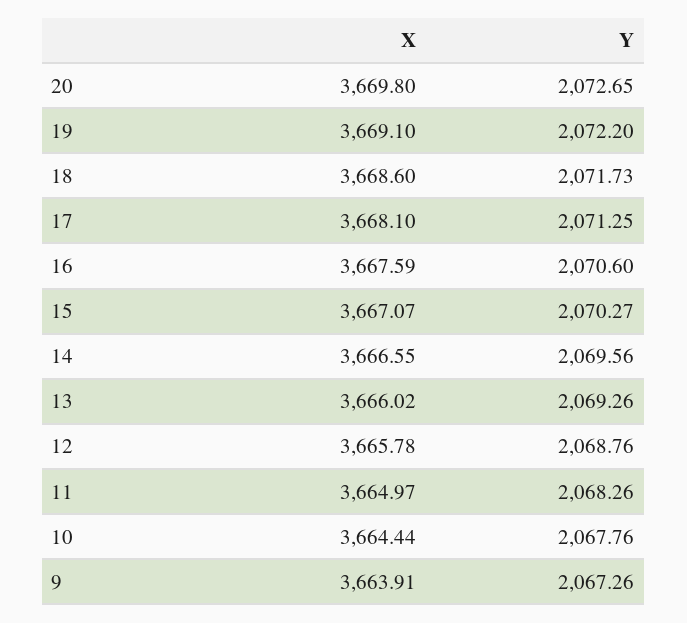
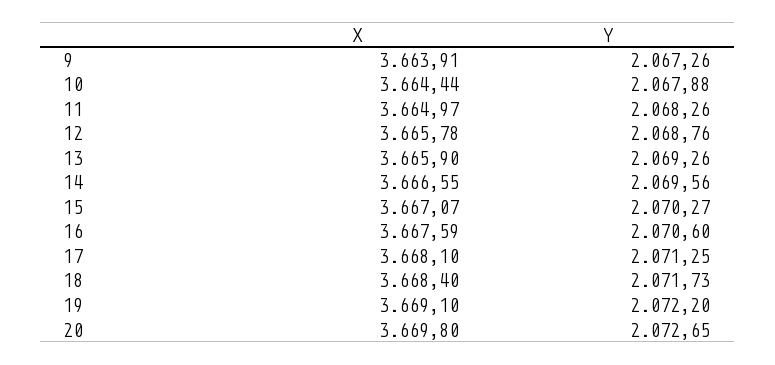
  {
    "X": {
      "20": 3669.8,
      "19": 3669.1,
-     "18": 3668.6,
+     "18": 3668.4,
      "17": 3668.1,
      "16": 3667.59,
      "15": 3667.07,
      "14": 3666.55,
-     "13": 3666.02,
+     "13": 3665.9,
      "12": 3665.78,
      "11": 3664.97,
      "10": 3664.44,
      "9": 3663.91
    },
    "Y": {
      "20": 2072.65,
      "19": 2072.2,
      "18": 2071.73,
      "17": 2071.25,
      "16": 2070.6,
      "15": 2070.27,
      "14": 2069.56,
      "13": 2069.26,
      "12": 2068.76,
      "11": 2068.26,
-     "10": 2067.76,
+     "10": 2067.88,
      "9": 2067.26
    }
  }

